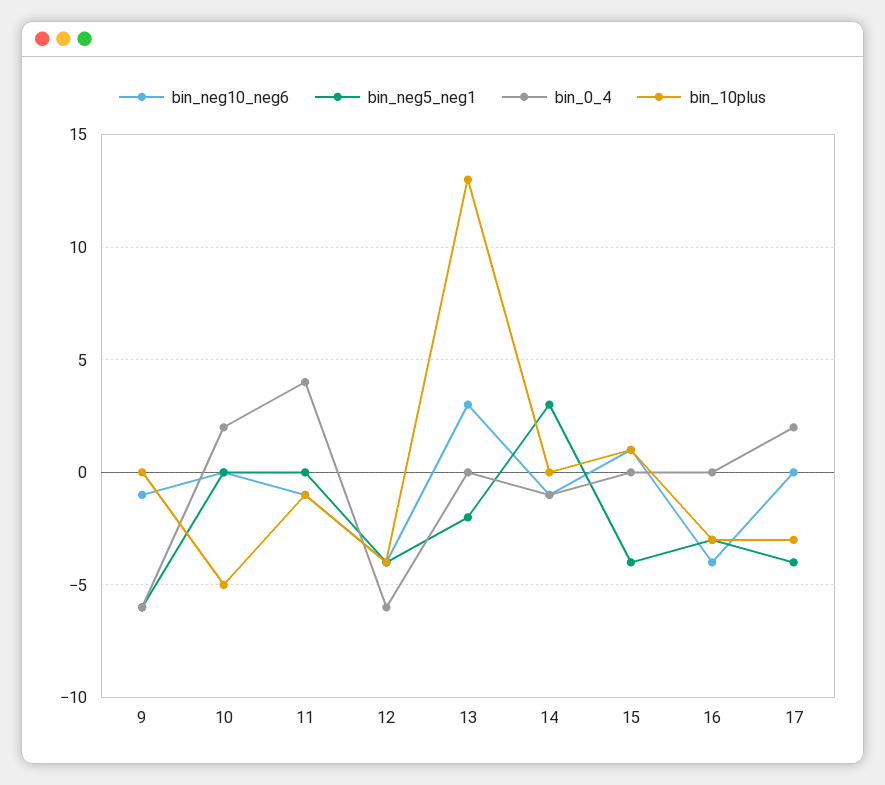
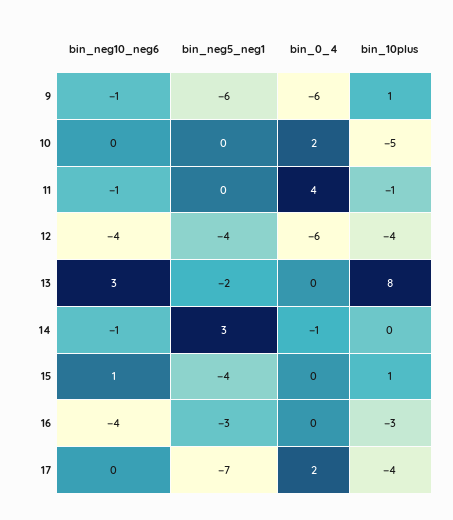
  {
    "bin_neg10_neg6": {
      "9": -1,
      "10": 0,
      "11": -1,
      "12": -4,
      "13": 3,
      "14": -1,
      "15": 1,
      "16": -4,
      "17": 0
    },
    "bin_neg5_neg1": {
      "9": -6,
      "10": 0,
      "11": 0,
      "12": -4,
      "13": -2,
      "14": 3,
      "15": -4,
      "16": -3,
-     "17": -4
+     "17": -7
    },
    "bin_0_4": {
      "9": -6,
      "10": 2,
      "11": 4,
      "12": -6,
      "13": 0,
      "14": -1,
      "15": 0,
      "16": 0,
      "17": 2
    },
    "bin_10plus": {
-     "9": 0,
+     "9": 1,
      "10": -5,
      "11": -1,
      "12": -4,
-     "13": 13,
+     "13": 8,
      "14": 0,
      "15": 1,
      "16": -3,
-     "17": -3
+     "17": -4
    }
  }

